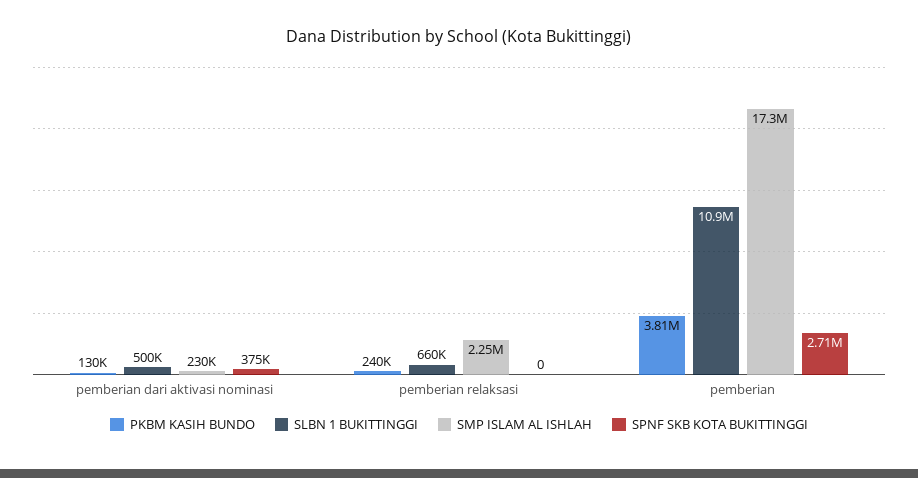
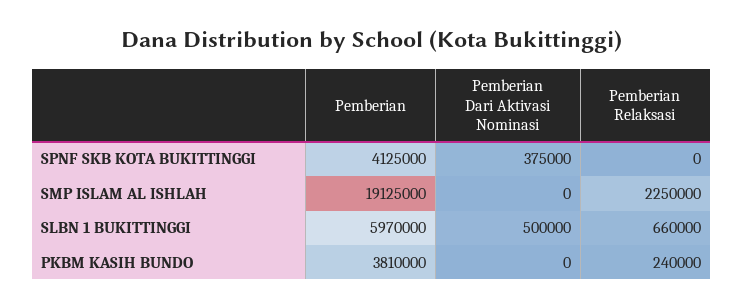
  {
    "PKBM KASIH BUNDO": {
-     "pemberian dari aktivasi nominasi": 130000,
+     "pemberian dari aktivasi nominasi": 0,
      "pemberian relaksasi": 240000,
      "pemberian": 3810000
    },
    "SLBN 1 BUKITTINGGI": {
      "pemberian dari aktivasi nominasi": 500000,
      "pemberian relaksasi": 660000,
-     "pemberian": 10900000
+     "pemberian": 5970000
    },
    "SMP ISLAM AL ISHLAH": {
-     "pemberian dari aktivasi nominasi": 230000,
+     "pemberian dari aktivasi nominasi": 0,
      "pemberian relaksasi": 2250000,
-     "pemberian": 17300000
+     "pemberian": 19125000
    },
    "SPNF SKB KOTA BUKITTINGGI": {
      "pemberian dari aktivasi nominasi": 375000,
      "pemberian relaksasi": 0,
-     "pemberian": 2710000
+     "pemberian": 4125000
    }
  }

